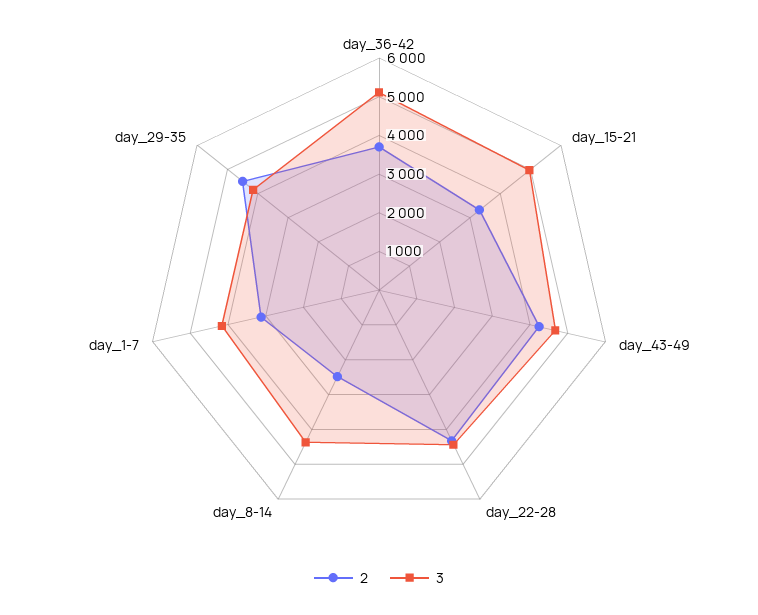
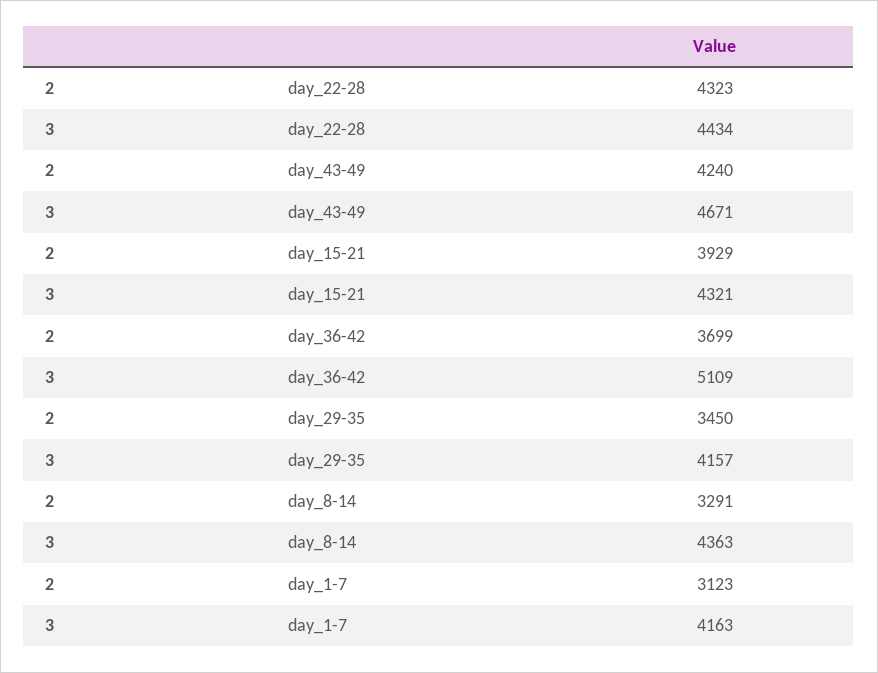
  {
    "2": {
      "day_36-42": 3699,
-     "day_15-21": 3250,
+     "day_15-21": 3929,
      "day_43-49": 4240,
      "day_22-28": 4323,
-     "day_8-14": 2500,
+     "day_8-14": 3291,
      "day_1-7": 3123,
-     "day_29-35": 4500
+     "day_29-35": 3450
    },
    "3": {
      "day_36-42": 5109,
-     "day_15-21": 5000,
+     "day_15-21": 4321,
      "day_43-49": 4671,
      "day_22-28": 4434,
      "day_8-14": 4363,
      "day_1-7": 4163,
      "day_29-35": 4157
    }
  }

